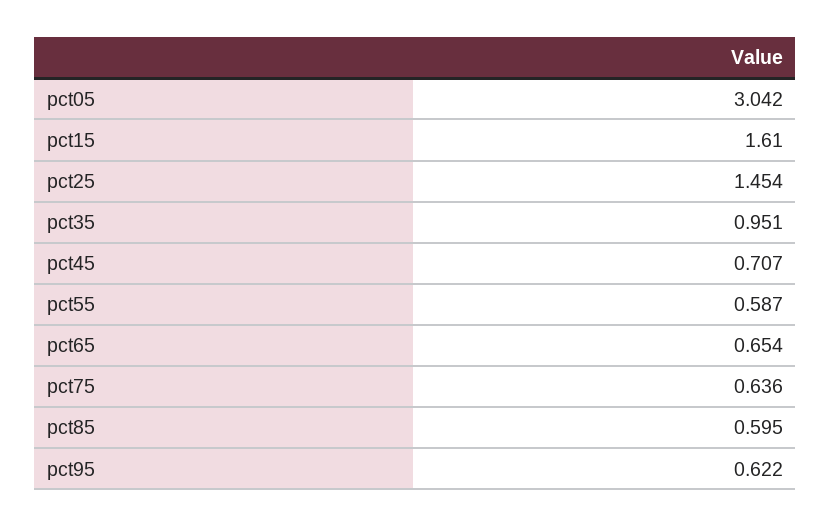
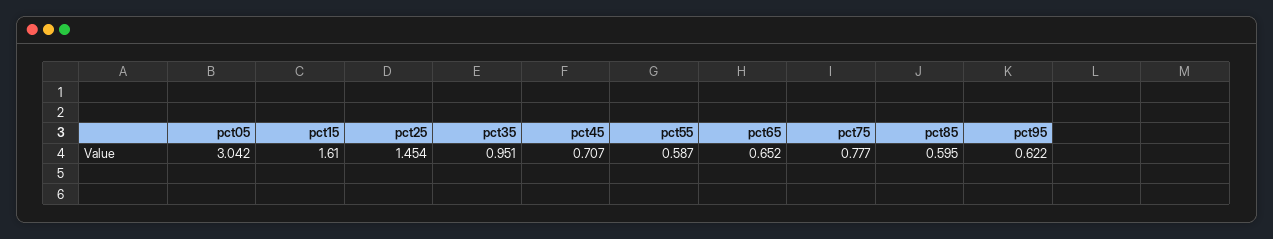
  {
    "pct05": 3.042,
    "pct15": 1.61,
    "pct25": 1.454,
    "pct35": 0.951,
    "pct45": 0.707,
    "pct55": 0.587,
-   "pct65": 0.654,
+   "pct65": 0.652,
-   "pct75": 0.636,
+   "pct75": 0.777,
    "pct85": 0.595,
    "pct95": 0.622
  }

